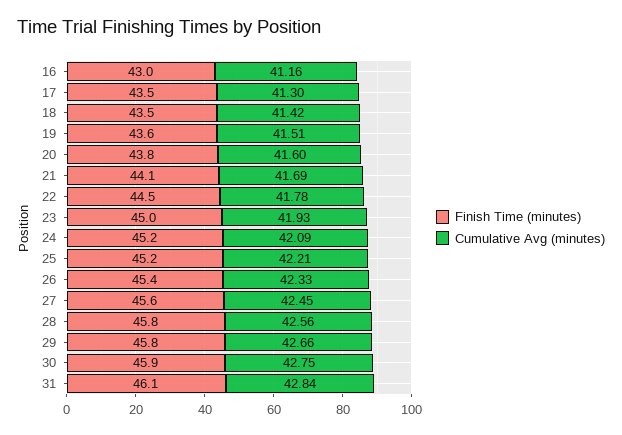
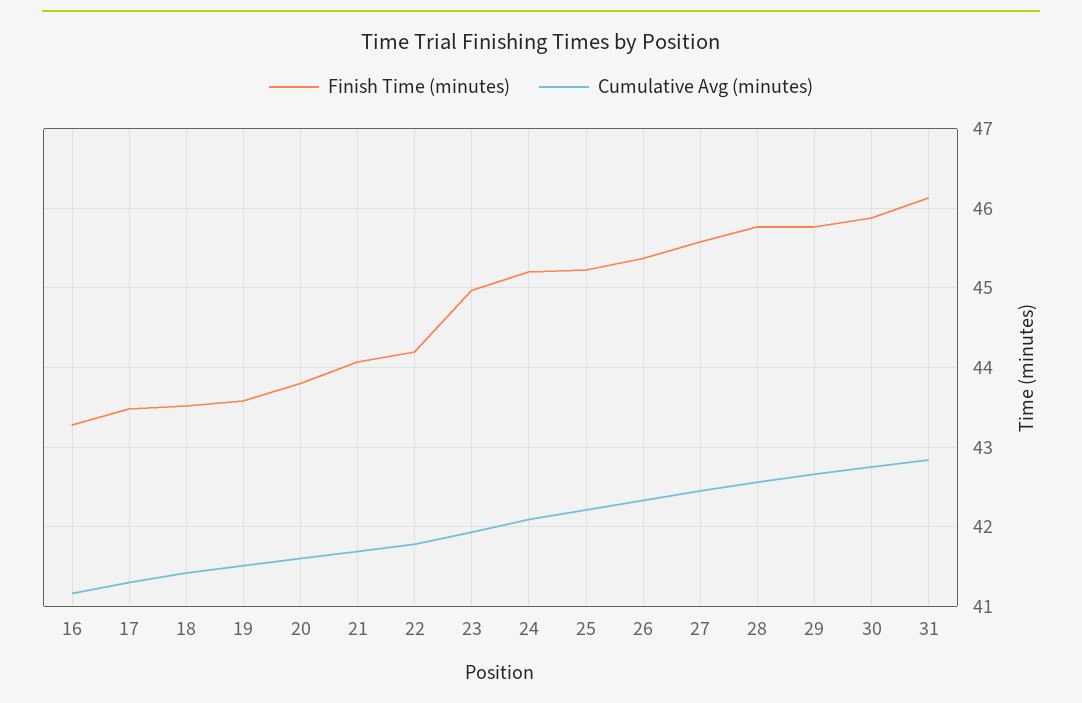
  {
    "Finish Time (minutes)": {
-     "16": 43,
+     "16": 43.3,
      "17": 43.5,
      "18": 43.5,
      "19": 43.6,
      "20": 43.8,
      "21": 44.1,
-     "22": 44.5,
+     "22": 44.2,
      "23": 45,
      "24": 45.2,
      "25": 45.2,
      "26": 45.4,
      "27": 45.6,
      "28": 45.8,
      "29": 45.8,
      "30": 45.9,
      "31": 46.1
    },
    "Cumulative Avg (minutes)": {
      "16": 41.16,
      "17": 41.3,
      "18": 41.42,
      "19": 41.51,
      "20": 41.6,
      "21": 41.69,
      "22": 41.78,
      "23": 41.93,
      "24": 42.09,
      "25": 42.21,
      "26": 42.33,
      "27": 42.45,
      "28": 42.56,
      "29": 42.66,
      "30": 42.75,
      "31": 42.84
    }
  }

